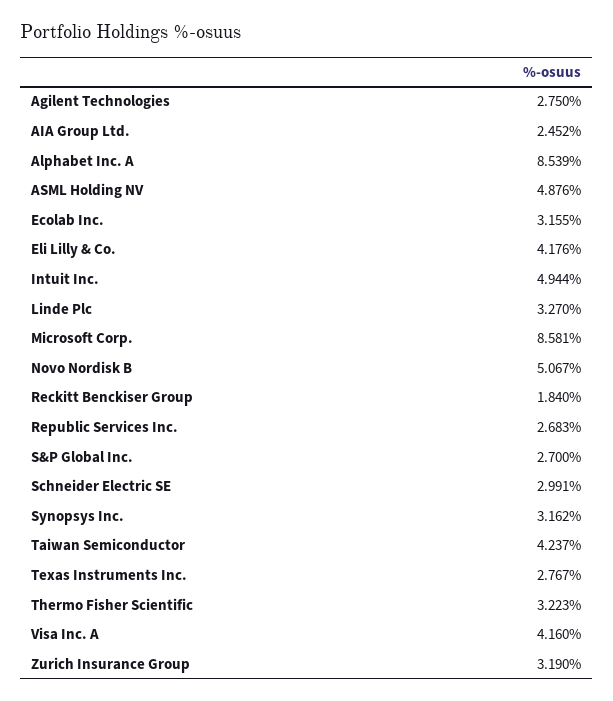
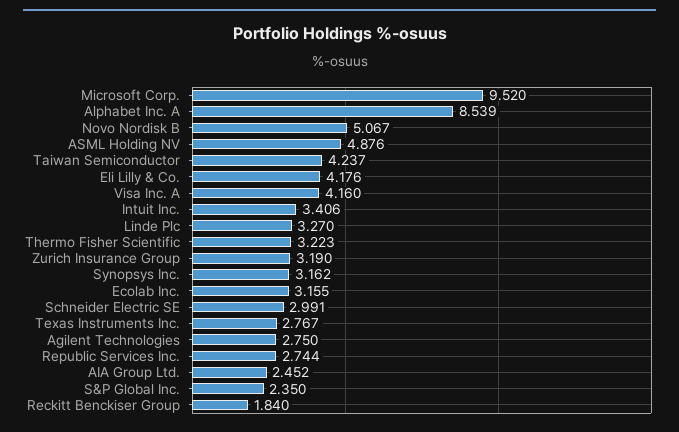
  {
    "Agilent Technologies": 2.75,
    "AIA Group Ltd.": 2.452,
    "Alphabet Inc. A": 8.539,
    "ASML Holding NV": 4.876,
    "Ecolab Inc.": 3.155,
    "Eli Lilly & Co.": 4.176,
-   "Intuit Inc.": 4.944,
+   "Intuit Inc.": 3.406,
    "Linde Plc": 3.27,
-   "Microsoft Corp.": 8.581,
+   "Microsoft Corp.": 9.52,
    "Novo Nordisk B": 5.067,
    "Reckitt Benckiser Group": 1.84,
-   "Republic Services Inc.": 2.683,
+   "Republic Services Inc.": 2.744,
-   "S&P Global Inc.": 2.7,
+   "S&P Global Inc.": 2.35,
    "Schneider Electric SE": 2.991,
    "Synopsys Inc.": 3.162,
    "Taiwan Semiconductor": 4.237,
    "Texas Instruments Inc.": 2.767,
    "Thermo Fisher Scientific": 3.223,
    "Visa Inc. A": 4.16,
    "Zurich Insurance Group": 3.19
  }

